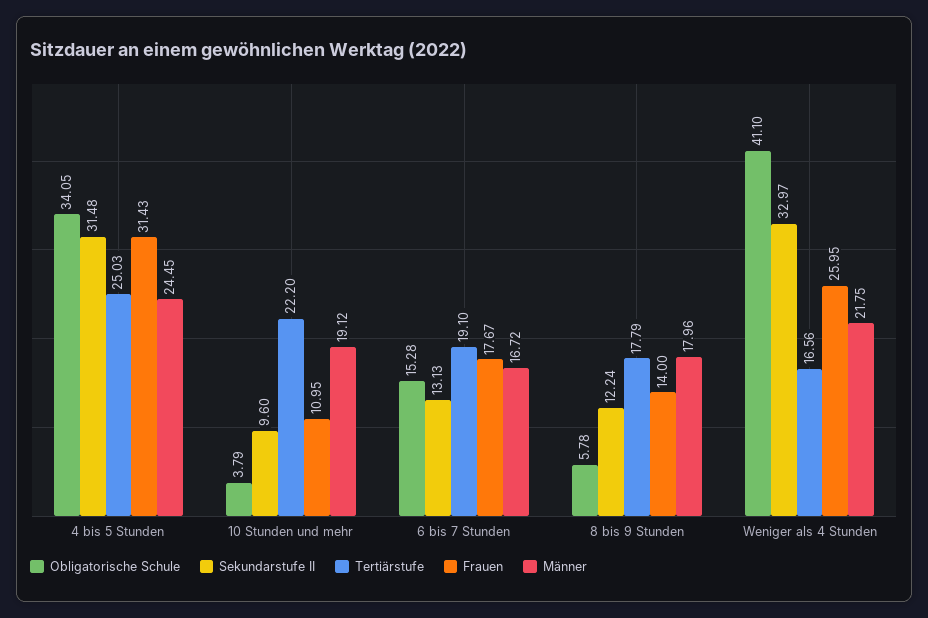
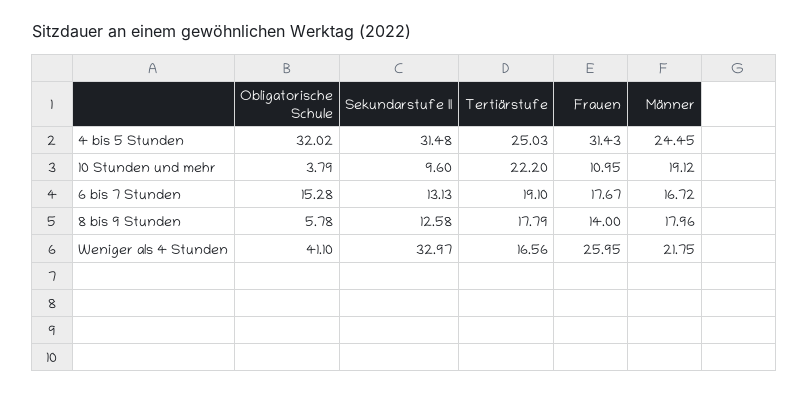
  {
    "Obligatorische Schule": {
-     "4 bis 5 Stunden": 34.05,
+     "4 bis 5 Stunden": 32.02,
      "10 Stunden und mehr": 3.79,
      "6 bis 7 Stunden": 15.28,
      "8 bis 9 Stunden": 5.78,
      "Weniger als 4 Stunden": 41.1
    },
    "Sekundarstufe II": {
      "4 bis 5 Stunden": 31.48,
      "10 Stunden und mehr": 9.6,
      "6 bis 7 Stunden": 13.13,
-     "8 bis 9 Stunden": 12.24,
+     "8 bis 9 Stunden": 12.58,
      "Weniger als 4 Stunden": 32.97
    },
    "Tertiärstufe": {
      "4 bis 5 Stunden": 25.03,
      "10 Stunden und mehr": 22.2,
      "6 bis 7 Stunden": 19.1,
      "8 bis 9 Stunden": 17.79,
      "Weniger als 4 Stunden": 16.56
    },
    "Frauen": {
      "4 bis 5 Stunden": 31.43,
      "10 Stunden und mehr": 10.95,
      "6 bis 7 Stunden": 17.67,
      "8 bis 9 Stunden": 14,
      "Weniger als 4 Stunden": 25.95
    },
    "Männer": {
      "4 bis 5 Stunden": 24.45,
      "10 Stunden und mehr": 19.12,
      "6 bis 7 Stunden": 16.72,
      "8 bis 9 Stunden": 17.96,
      "Weniger als 4 Stunden": 21.75
    }
  }

